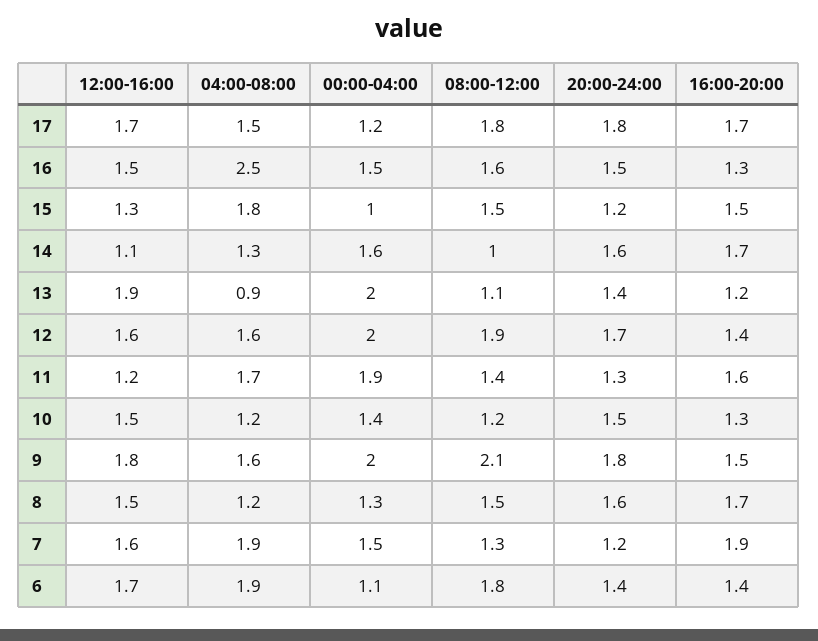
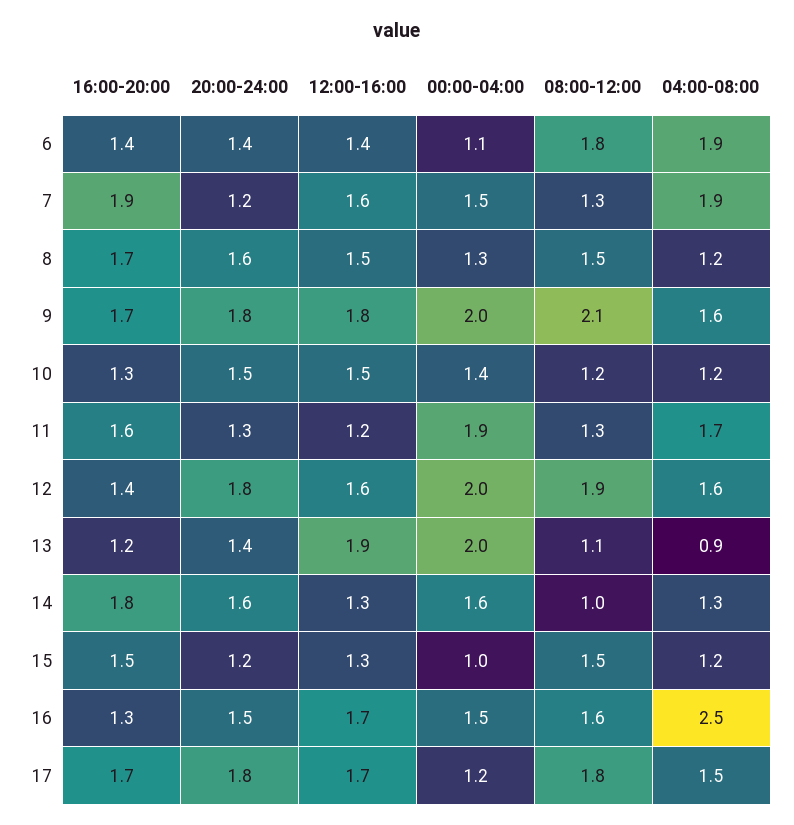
  {
    "12:00-16:00": {
      "17": 1.7,
-     "16": 1.5,
+     "16": 1.7,
      "15": 1.3,
-     "14": 1.1,
+     "14": 1.3,
      "13": 1.9,
      "12": 1.6,
      "11": 1.2,
      "10": 1.5,
      "9": 1.8,
      "8": 1.5,
      "7": 1.6,
-     "6": 1.7
+     "6": 1.4
    },
    "04:00-08:00": {
      "17": 1.5,
      "16": 2.5,
-     "15": 1.8,
+     "15": 1.2,
      "14": 1.3,
      "13": 0.9,
      "12": 1.6,
      "11": 1.7,
      "10": 1.2,
      "9": 1.6,
      "8": 1.2,
      "7": 1.9,
      "6": 1.9
    },
    "00:00-04:00": {
      "17": 1.2,
      "16": 1.5,
      "15": 1,
      "14": 1.6,
      "13": 2,
      "12": 2,
      "11": 1.9,
      "10": 1.4,
      "9": 2,
      "8": 1.3,
      "7": 1.5,
      "6": 1.1
    },
    "08:00-12:00": {
      "17": 1.8,
      "16": 1.6,
      "15": 1.5,
      "14": 1,
      "13": 1.1,
      "12": 1.9,
-     "11": 1.4,
+     "11": 1.3,
      "10": 1.2,
      "9": 2.1,
      "8": 1.5,
      "7": 1.3,
      "6": 1.8
    },
    "20:00-24:00": {
      "17": 1.8,
      "16": 1.5,
      "15": 1.2,
      "14": 1.6,
      "13": 1.4,
-     "12": 1.7,
+     "12": 1.8,
      "11": 1.3,
      "10": 1.5,
      "9": 1.8,
      "8": 1.6,
      "7": 1.2,
      "6": 1.4
    },
    "16:00-20:00": {
      "17": 1.7,
      "16": 1.3,
      "15": 1.5,
-     "14": 1.7,
+     "14": 1.8,
      "13": 1.2,
      "12": 1.4,
      "11": 1.6,
      "10": 1.3,
-     "9": 1.5,
+     "9": 1.7,
      "8": 1.7,
      "7": 1.9,
      "6": 1.4
    }
  }

